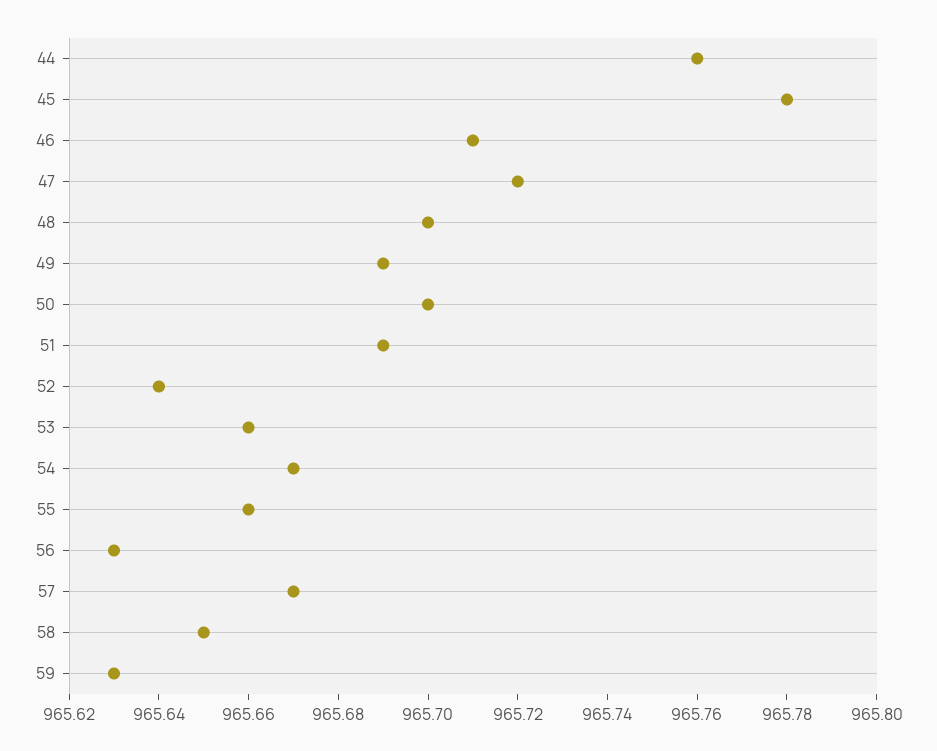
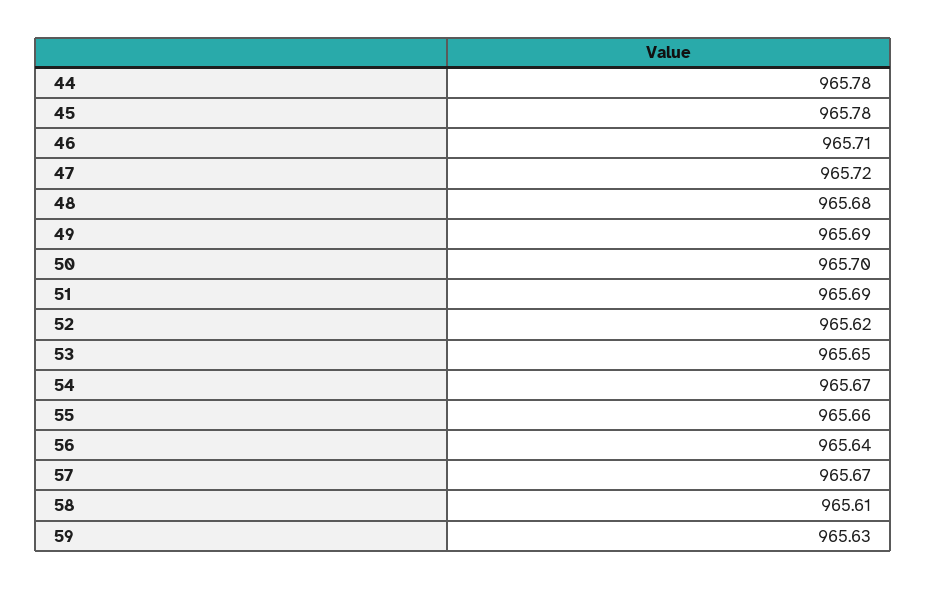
  {
-   "44": 965.76,
+   "44": 965.78,
    "45": 965.78,
    "46": 965.71,
    "47": 965.72,
-   "48": 965.7,
+   "48": 965.68,
    "49": 965.69,
    "50": 965.7,
    "51": 965.69,
-   "52": 965.64,
+   "52": 965.62,
-   "53": 965.66,
+   "53": 965.65,
    "54": 965.67,
    "55": 965.66,
-   "56": 965.63,
+   "56": 965.64,
    "57": 965.67,
-   "58": 965.65,
+   "58": 965.61,
    "59": 965.63
  }

